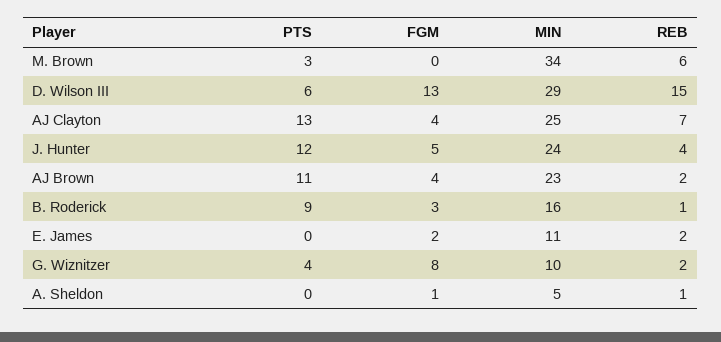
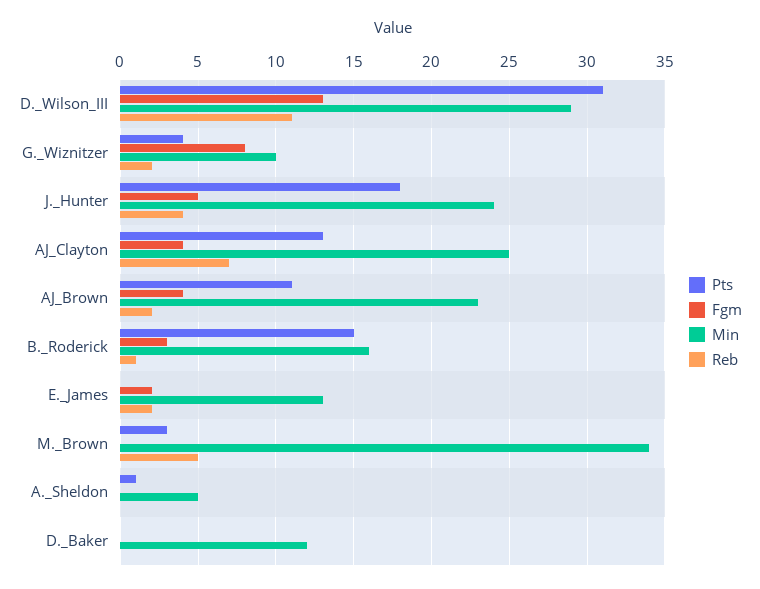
  {
    "PTS": {
      "M. Brown": 3,
-     "D. Wilson III": 6,
+     "D. Wilson III": 31,
      "AJ Clayton": 13,
-     "J. Hunter": 12,
+     "J. Hunter": 18,
      "AJ Brown": 11,
-     "B. Roderick": 9,
+     "B. Roderick": 15,
      "E. James": 0,
      "G. Wiznitzer": 4,
-     "A. Sheldon": 0
+     "A. Sheldon": 1,
+     "D._Baker": 0
    },
    "FGM": {
      "M. Brown": 0,
      "D. Wilson III": 13,
      "AJ Clayton": 4,
      "J. Hunter": 5,
      "AJ Brown": 4,
      "B. Roderick": 3,
      "E. James": 2,
      "G. Wiznitzer": 8,
-     "A. Sheldon": 1
+     "A. Sheldon": 0,
+     "D._Baker": 0
    },
    "MIN": {
      "M. Brown": 34,
      "D. Wilson III": 29,
      "AJ Clayton": 25,
      "J. Hunter": 24,
      "AJ Brown": 23,
      "B. Roderick": 16,
-     "E. James": 11,
+     "E. James": 13,
      "G. Wiznitzer": 10,
-     "A. Sheldon": 5
+     "A. Sheldon": 5,
+     "D._Baker": 12
    },
    "REB": {
-     "M. Brown": 6,
+     "M. Brown": 5,
-     "D. Wilson III": 15,
+     "D. Wilson III": 11,
      "AJ Clayton": 7,
      "J. Hunter": 4,
      "AJ Brown": 2,
      "B. Roderick": 1,
      "E. James": 2,
      "G. Wiznitzer": 2,
-     "A. Sheldon": 1
+     "A. Sheldon": 0,
+     "D._Baker": 0
    }
  }

